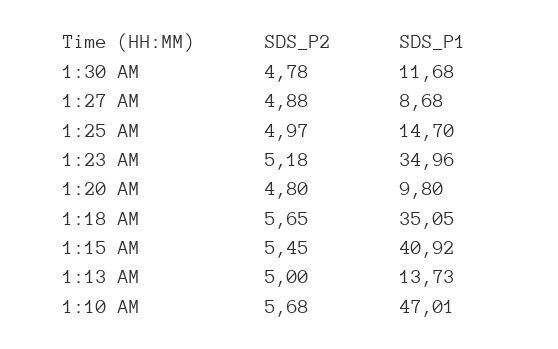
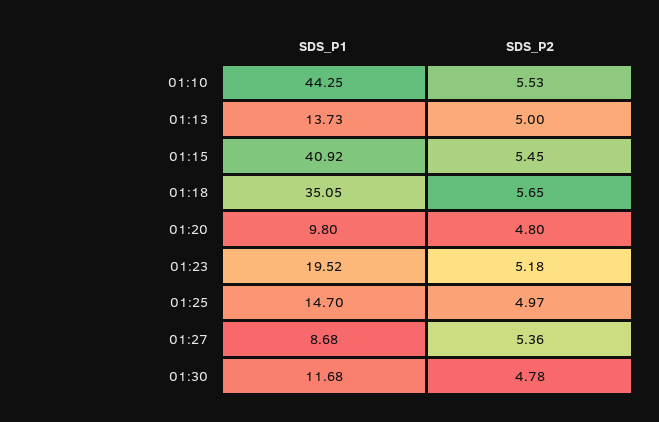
  {
    "SDS_P2": {
      "1:30 AM": 4.78,
-     "1:27 AM": 4.88,
+     "1:27 AM": 5.36,
      "1:25 AM": 4.97,
      "1:23 AM": 5.18,
      "1:20 AM": 4.8,
      "1:18 AM": 5.65,
      "1:15 AM": 5.45,
      "1:13 AM": 5,
-     "1:10 AM": 5.68
+     "1:10 AM": 5.53
    },
    "SDS_P1": {
      "1:30 AM": 11.68,
      "1:27 AM": 8.68,
      "1:25 AM": 14.7,
-     "1:23 AM": 34.96,
+     "1:23 AM": 19.52,
      "1:20 AM": 9.8,
      "1:18 AM": 35.05,
      "1:15 AM": 40.92,
      "1:13 AM": 13.73,
-     "1:10 AM": 47.01
+     "1:10 AM": 44.25
    }
  }

